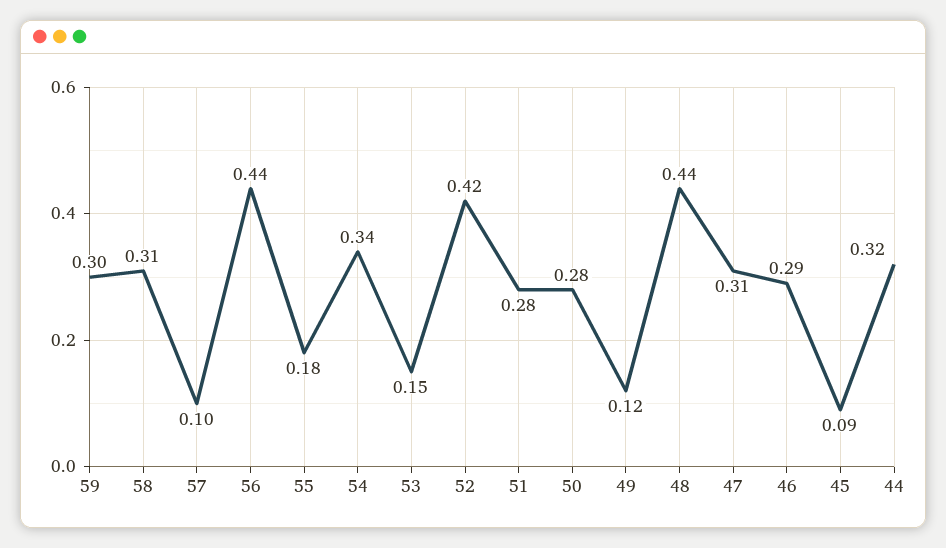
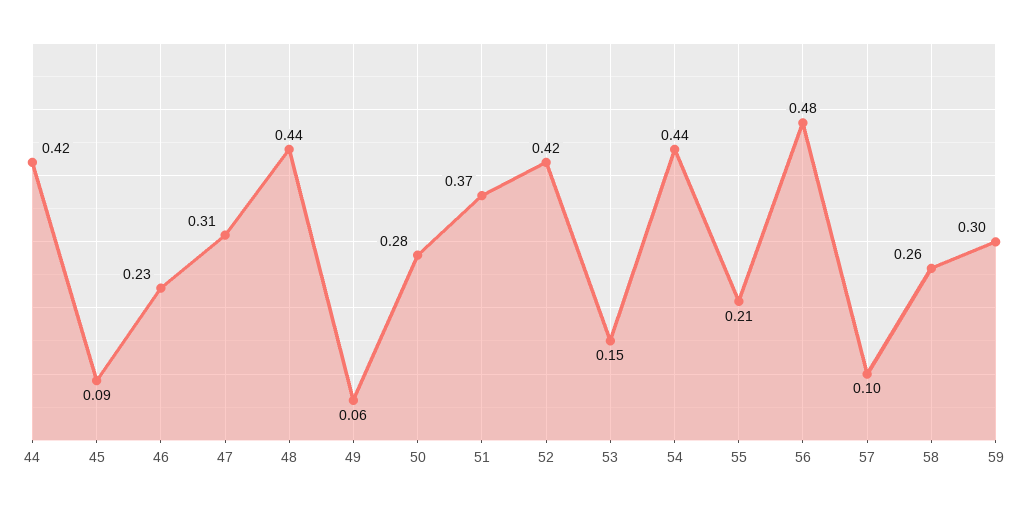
  {
    "59": 0.3,
-   "58": 0.31,
+   "58": 0.26,
    "57": 0.1,
-   "56": 0.44,
+   "56": 0.48,
-   "55": 0.18,
+   "55": 0.21,
-   "54": 0.34,
+   "54": 0.44,
    "53": 0.15,
    "52": 0.42,
-   "51": 0.28,
+   "51": 0.37,
    "50": 0.28,
-   "49": 0.12,
+   "49": 0.06,
    "48": 0.44,
    "47": 0.31,
-   "46": 0.29,
+   "46": 0.23,
    "45": 0.09,
-   "44": 0.32
+   "44": 0.42
  }

